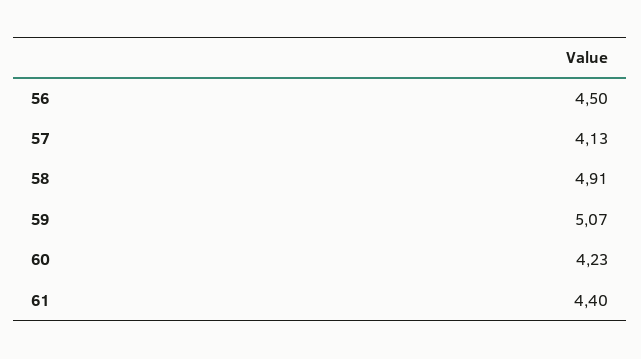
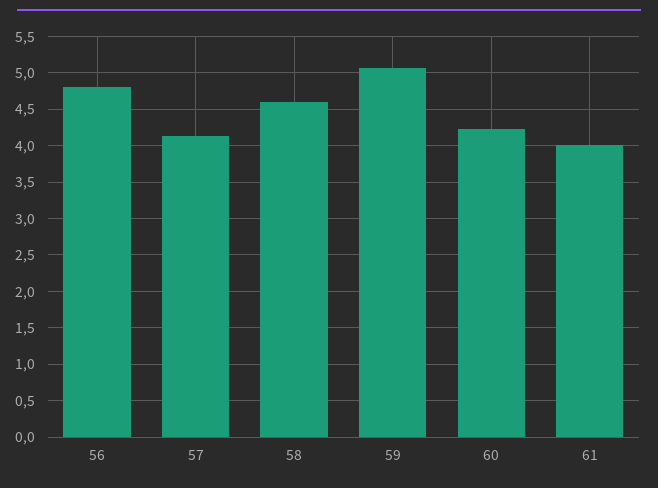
  {
-   "56": 4.5,
+   "56": 4.8,
    "57": 4.13,
-   "58": 4.91,
+   "58": 4.6,
    "59": 5.07,
    "60": 4.23,
-   "61": 4.4
+   "61": 4
  }

